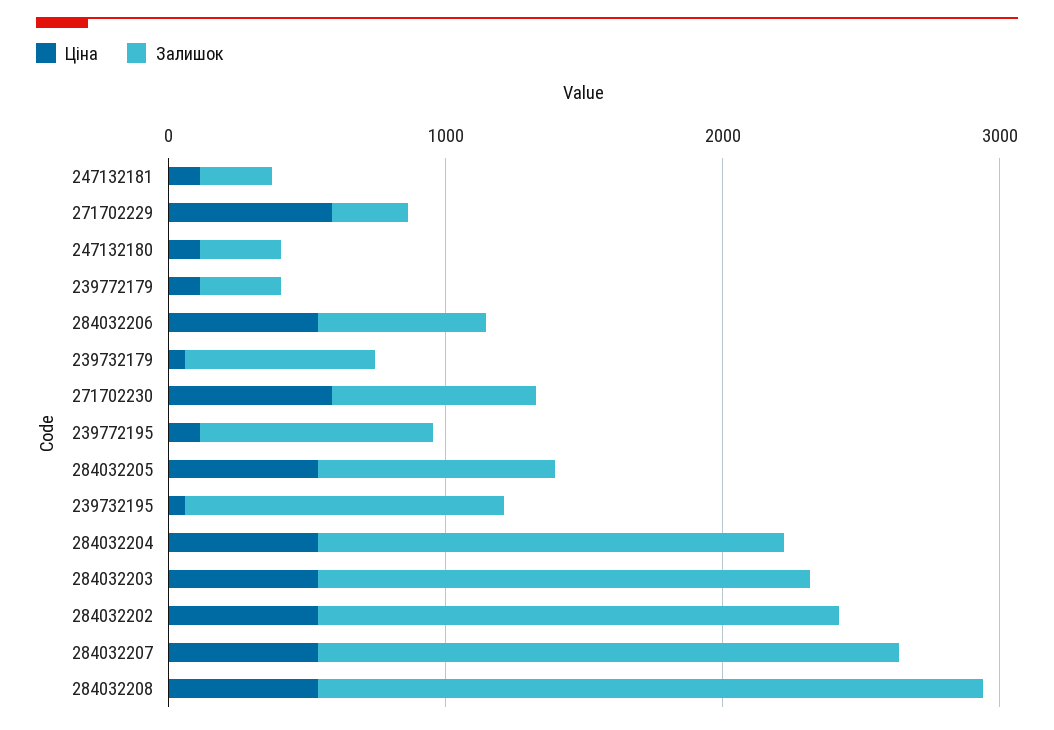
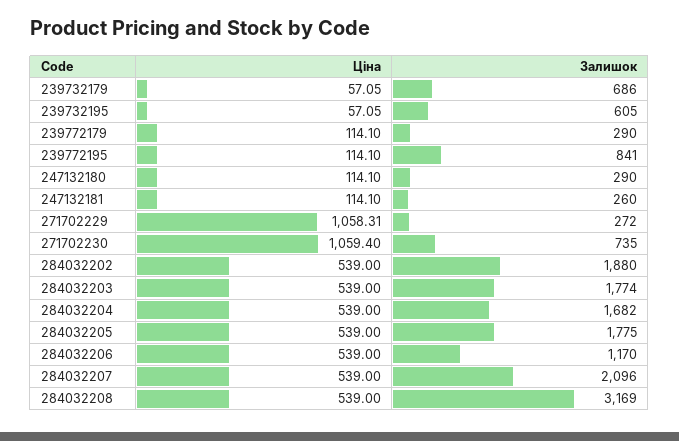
  {
    "Ціна": {
      "247132181": 114.1,
-     "271702229": 600,
+     "271702229": 1058.31,
      "247132180": 114.1,
      "239772179": 114.1,
      "284032206": 539,
      "239732179": 57.05,
-     "271702230": 600,
+     "271702230": 1059.4,
      "239772195": 114.1,
      "284032205": 539,
      "239732195": 57.05,
      "284032204": 539,
      "284032203": 539,
      "284032202": 539,
      "284032207": 539,
      "284032208": 539
    },
    "Залишок": {
      "247132181": 260,
      "271702229": 272,
      "247132180": 290,
      "239772179": 290,
-     "284032206": 600,
+     "284032206": 1170,
      "239732179": 686,
      "271702230": 735,
      "239772195": 841,
-     "284032205": 800,
+     "284032205": 1775,
-     "239732195": 1200,
+     "239732195": 605,
      "284032204": 1682,
      "284032203": 1774,
      "284032202": 1880,
      "284032207": 2096,
-     "284032208": 2400
+     "284032208": 3169
    }
  }

